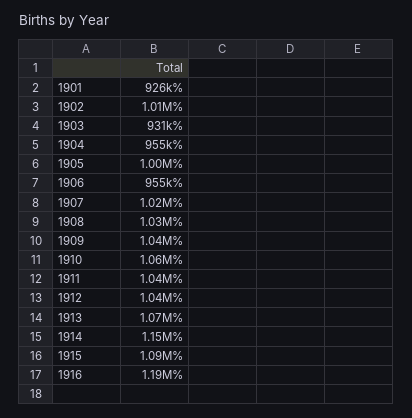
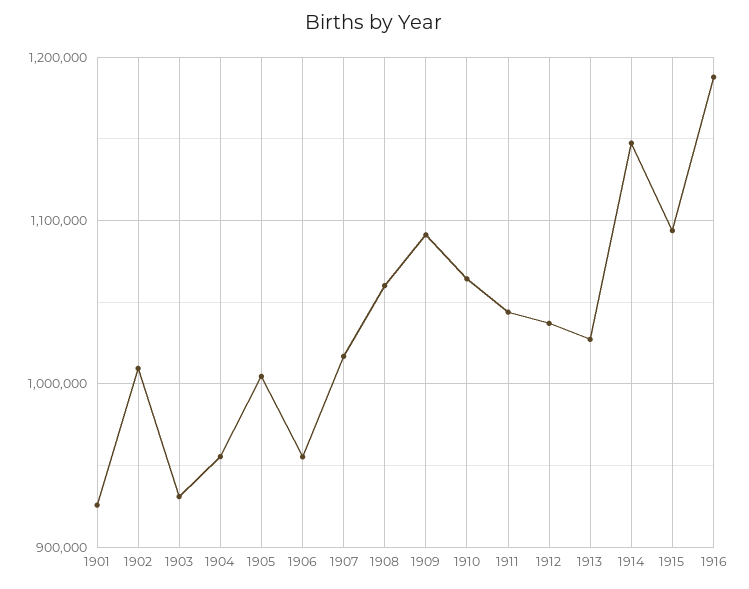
  {
    "1901": 926000,
    "1902": 1010000,
    "1903": 931000,
    "1904": 955000,
    "1905": 1000000,
    "1906": 955000,
    "1907": 1020000,
-   "1908": 1030000,
+   "1908": 1060000,
-   "1909": 1040000,
+   "1909": 1090000,
    "1910": 1060000,
    "1911": 1040000,
    "1912": 1040000,
-   "1913": 1070000,
+   "1913": 1030000,
    "1914": 1150000,
    "1915": 1090000,
    "1916": 1190000
  }

